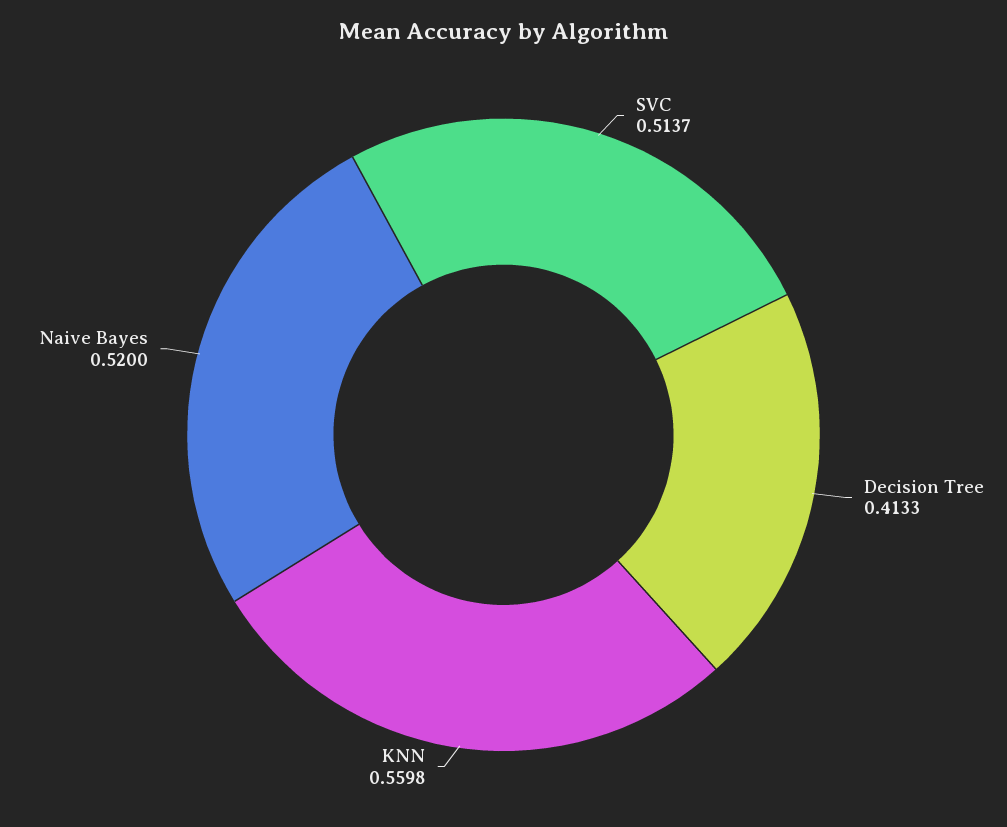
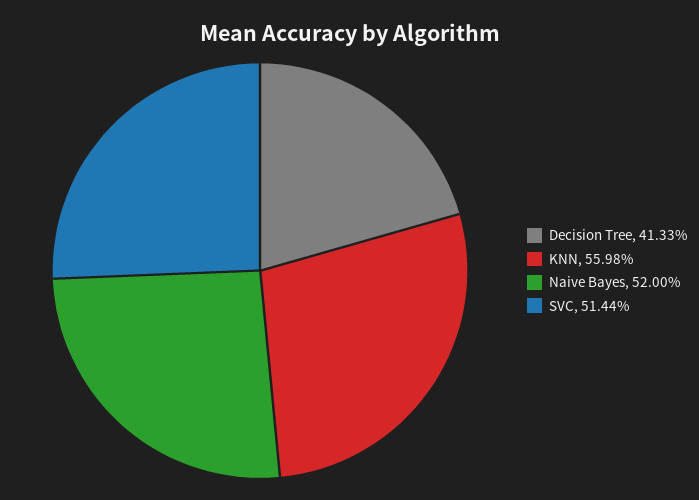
  {
-   "SVC": 0.5137,
+   "SVC": 0.5144,
    "Decision Tree": 0.4133,
    "KNN": 0.5598,
    "Naive Bayes": 0.52
  }

